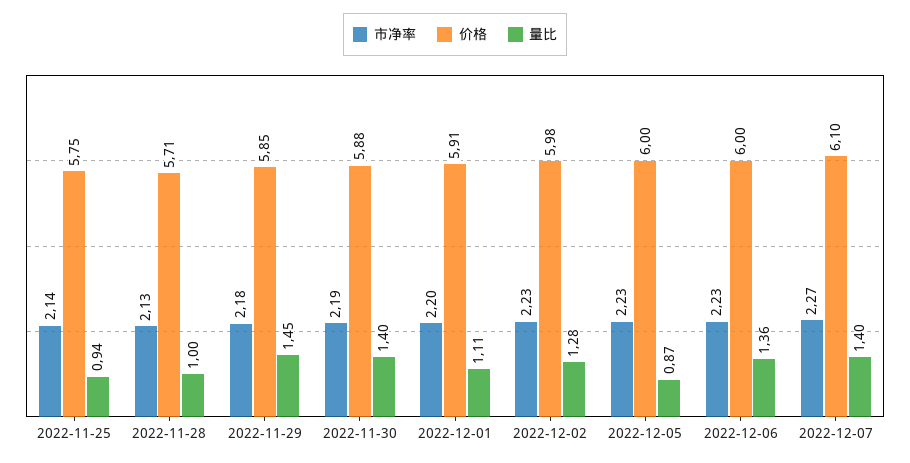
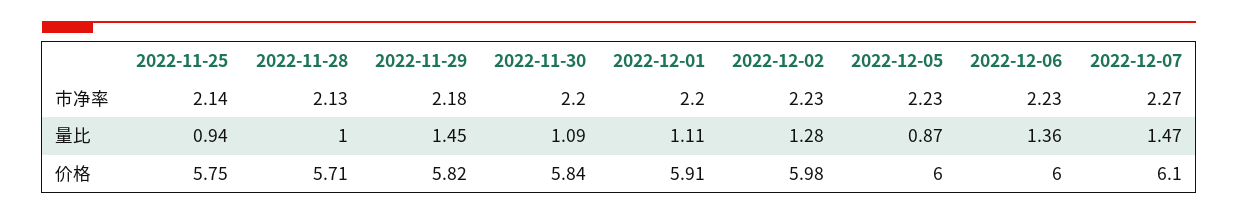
  {
    "市净率": {
      "2022-11-25": 2.14,
      "2022-11-28": 2.13,
      "2022-11-29": 2.18,
-     "2022-11-30": 2.19,
+     "2022-11-30": 2.2,
      "2022-12-01": 2.2,
      "2022-12-02": 2.23,
      "2022-12-05": 2.23,
      "2022-12-06": 2.23,
      "2022-12-07": 2.27
    },
    "价格": {
      "2022-11-25": 5.75,
      "2022-11-28": 5.71,
-     "2022-11-29": 5.85,
+     "2022-11-29": 5.82,
-     "2022-11-30": 5.88,
+     "2022-11-30": 5.84,
      "2022-12-01": 5.91,
      "2022-12-02": 5.98,
      "2022-12-05": 6,
      "2022-12-06": 6,
      "2022-12-07": 6.1
    },
    "量比": {
      "2022-11-25": 0.94,
      "2022-11-28": 1,
      "2022-11-29": 1.45,
-     "2022-11-30": 1.4,
+     "2022-11-30": 1.09,
      "2022-12-01": 1.11,
      "2022-12-02": 1.28,
      "2022-12-05": 0.87,
      "2022-12-06": 1.36,
-     "2022-12-07": 1.4
+     "2022-12-07": 1.47
    }
  }

